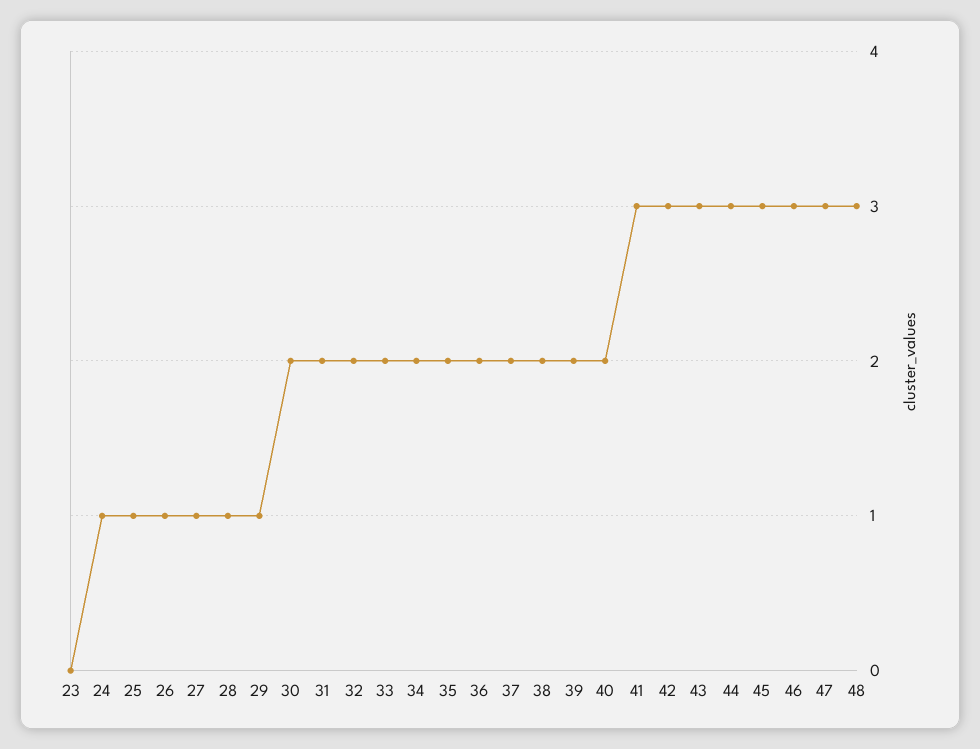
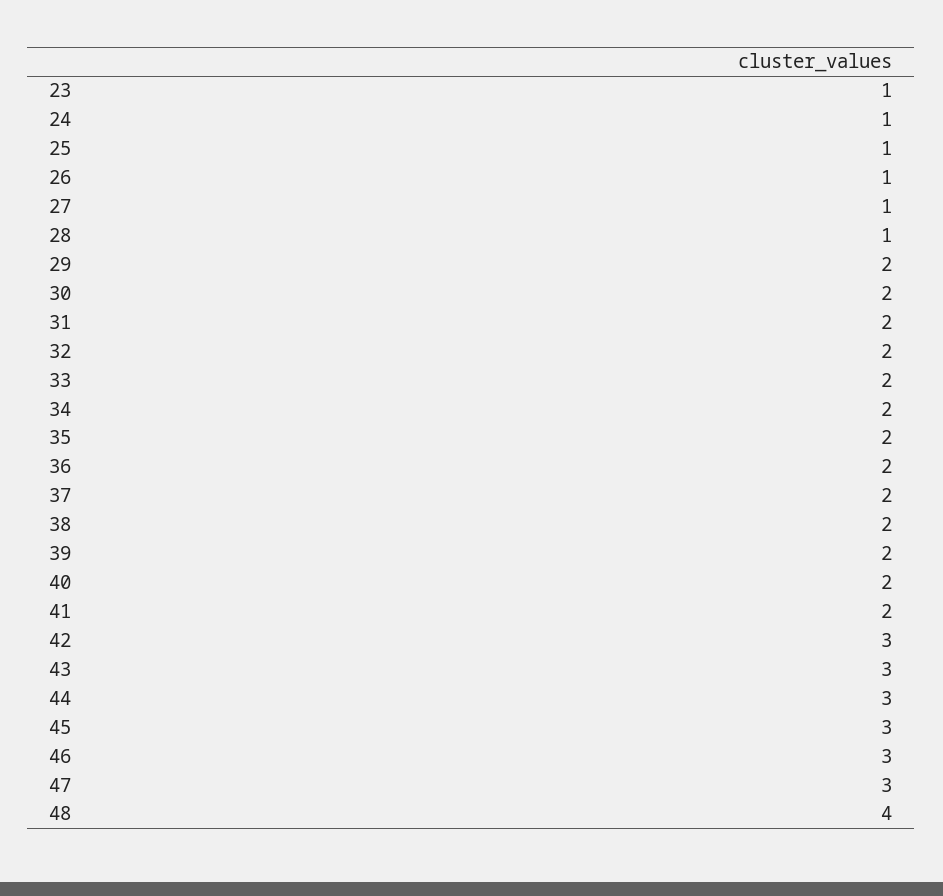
  {
-   "23": 0,
+   "23": 1,
    "24": 1,
    "25": 1,
    "26": 1,
    "27": 1,
    "28": 1,
-   "29": 1,
+   "29": 2,
    "30": 2,
    "31": 2,
    "32": 2,
    "33": 2,
    "34": 2,
    "35": 2,
    "36": 2,
    "37": 2,
    "38": 2,
    "39": 2,
    "40": 2,
-   "41": 3,
+   "41": 2,
    "42": 3,
    "43": 3,
    "44": 3,
    "45": 3,
    "46": 3,
    "47": 3,
-   "48": 3
+   "48": 4
  }

